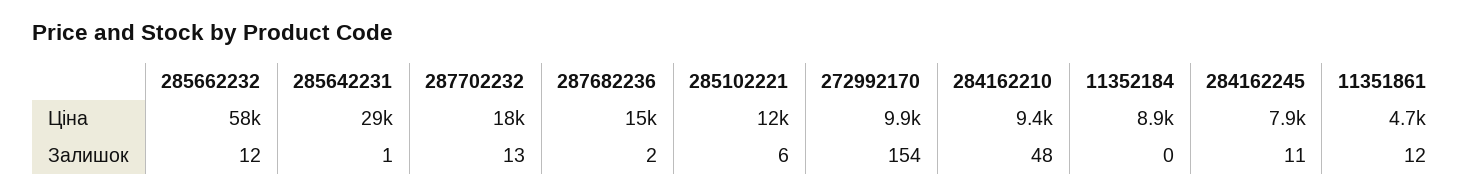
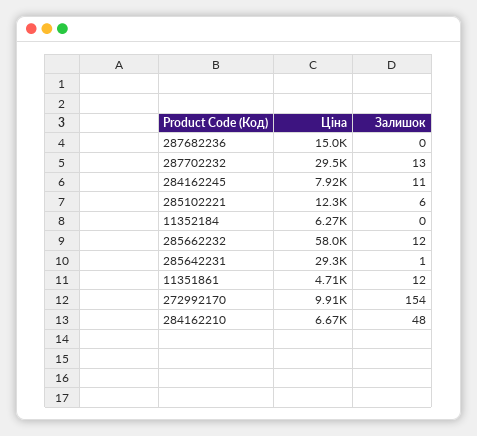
  {
    "285662232": {
      "Ціна": 58000,
      "Залишок": 12
    },
    "285642231": {
      "Ціна": 29300,
      "Залишок": 1
    },
    "287702232": {
-     "Ціна": 18000,
+     "Ціна": 29500,
      "Залишок": 13
    },
    "287682236": {
      "Ціна": 15000,
-     "Залишок": 2
+     "Залишок": 0
    },
    "285102221": {
      "Ціна": 12300,
      "Залишок": 6
    },
    "272992170": {
      "Ціна": 9910,
      "Залишок": 154
    },
    "284162210": {
-     "Ціна": 9400,
+     "Ціна": 6670,
      "Залишок": 48
    },
    "11352184": {
-     "Ціна": 8900,
+     "Ціна": 6270,
      "Залишок": 0
    },
    "284162245": {
      "Ціна": 7920,
      "Залишок": 11
    },
    "11351861": {
      "Ціна": 4710,
      "Залишок": 12
    }
  }

